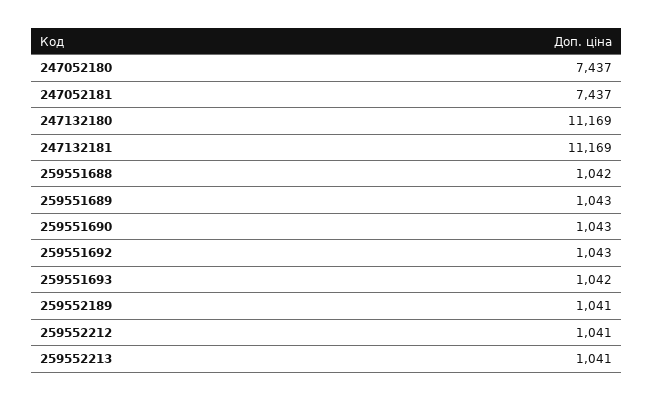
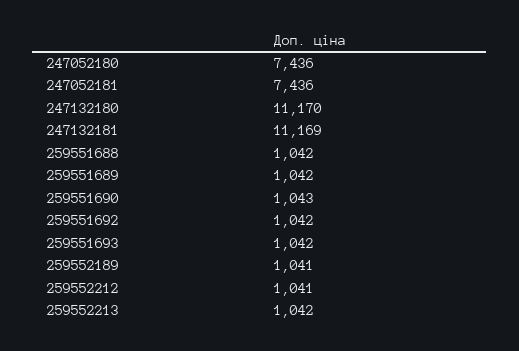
  {
-   "247052180": 7437,
+   "247052180": 7436,
-   "247052181": 7437,
+   "247052181": 7436,
-   "247132180": 11169,
+   "247132180": 11170,
    "247132181": 11169,
    "259551688": 1042,
-   "259551689": 1043,
+   "259551689": 1042,
    "259551690": 1043,
-   "259551692": 1043,
+   "259551692": 1042,
    "259551693": 1042,
    "259552189": 1041,
    "259552212": 1041,
-   "259552213": 1041
+   "259552213": 1042
  }

